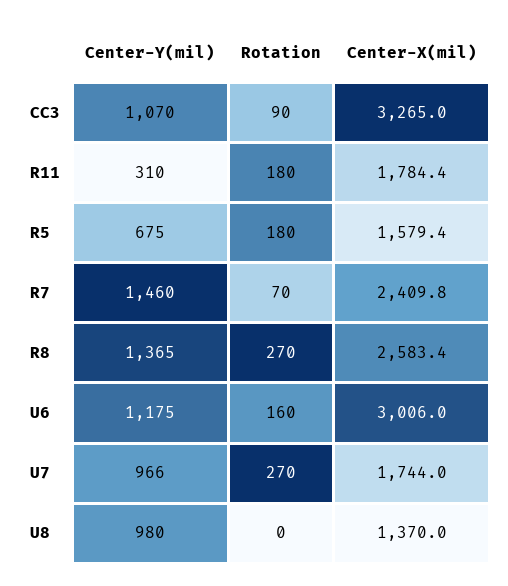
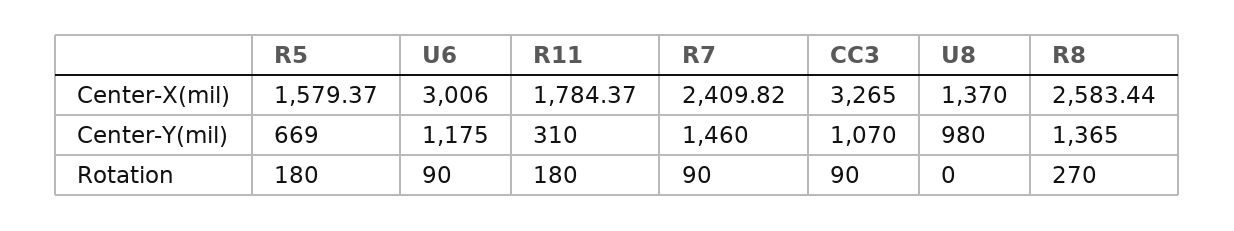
  {
    "Center-Y(mil)": {
      "CC3": 1070,
      "R11": 310,
-     "R5": 675,
+     "R5": 669,
      "R7": 1460,
      "R8": 1365,
      "U6": 1175,
-     "U7": 966,
      "U8": 980
    },
    "Rotation": {
      "CC3": 90,
      "R11": 180,
      "R5": 180,
-     "R7": 70,
+     "R7": 90,
      "R8": 270,
-     "U6": 160,
+     "U6": 90,
-     "U7": 270,
      "U8": 0
    },
    "Center-X(mil)": {
      "CC3": 3265,
      "R11": 1784.37,
      "R5": 1579.37,
      "R7": 2409.82,
      "R8": 2583.44,
      "U6": 3006,
-     "U7": 1744,
      "U8": 1370
    }
  }

